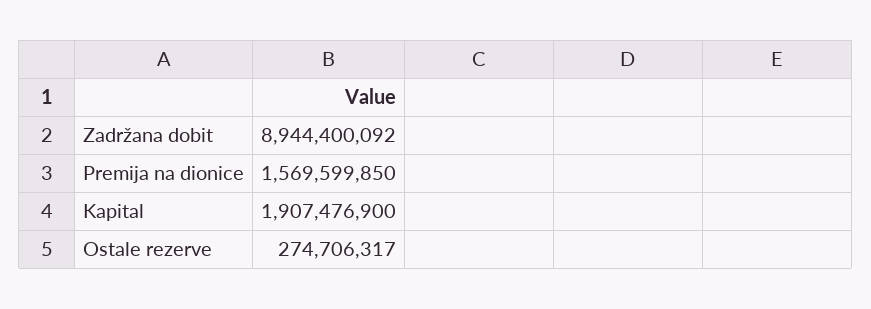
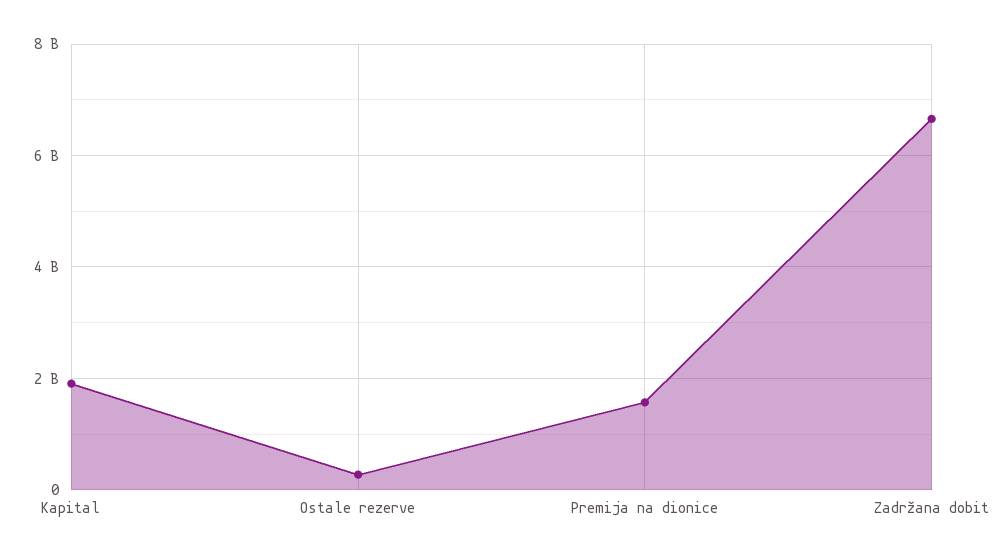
  {
-   "Zadržana dobit": 8944400092,
+   "Zadržana dobit": 6600000000,
    "Premija na dionice": 1569599850,
    "Kapital": 1907476900,
    "Ostale rezerve": 274706317
  }

